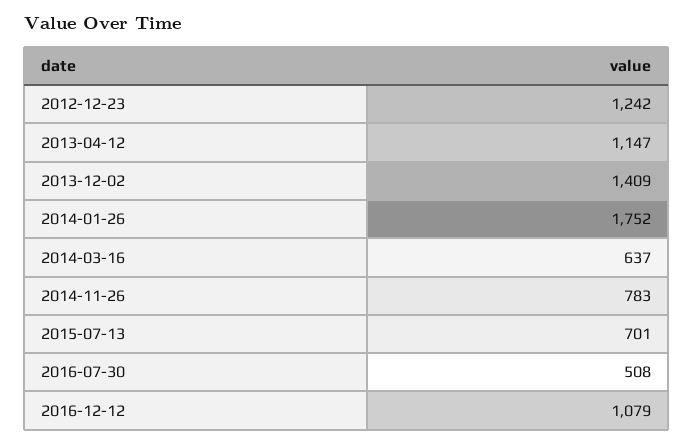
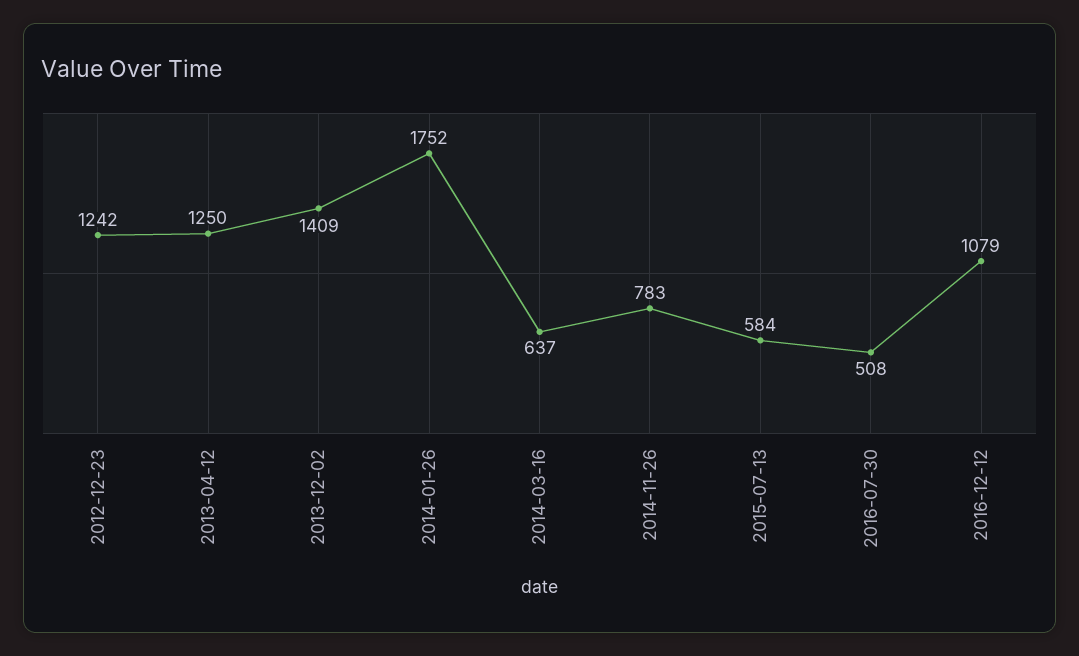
  {
    "2012-12-23": 1242,
-   "2013-04-12": 1147,
+   "2013-04-12": 1250,
    "2013-12-02": 1409,
    "2014-01-26": 1752,
    "2014-03-16": 637,
    "2014-11-26": 783,
-   "2015-07-13": 701,
+   "2015-07-13": 584,
    "2016-07-30": 508,
    "2016-12-12": 1079
  }

